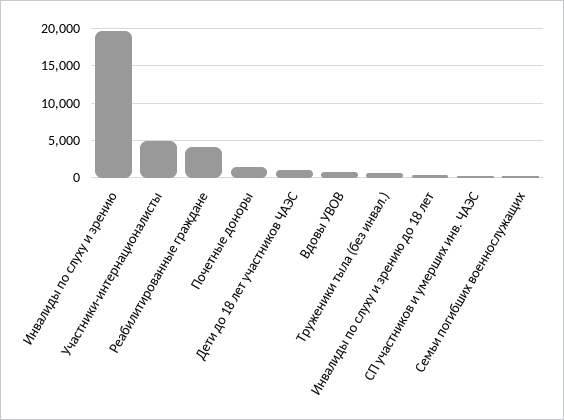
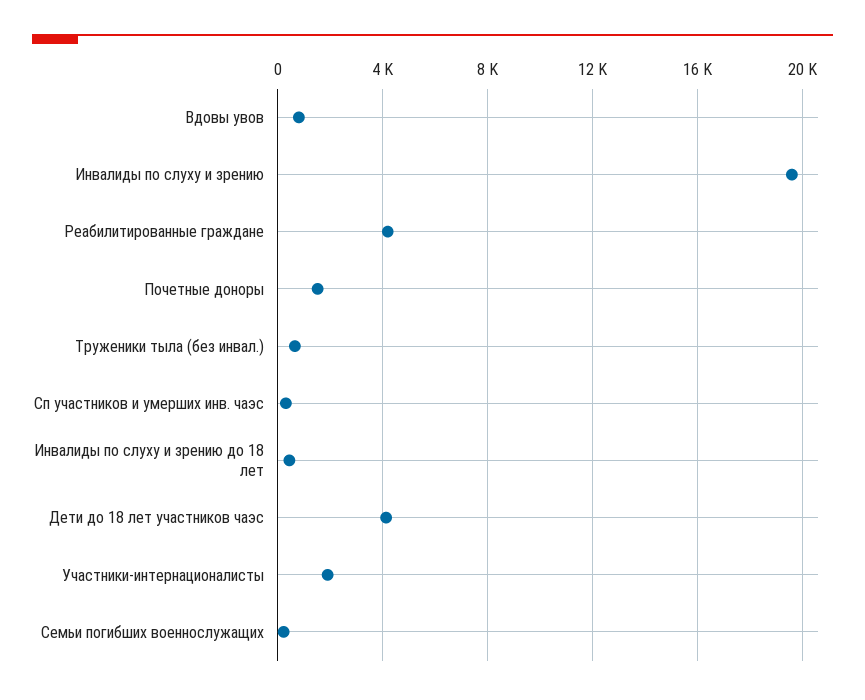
  {
    "Инвалиды по слуху и зрению": 19500,
-   "Участники-интернационалисты": 5000,
+   "Участники-интернационалисты": 2000,
    "Реабилитированные граждане": 4000,
    "Почетные доноры": 1500,
-   "Дети до 18 лет участников ЧАЭС": 1000,
+   "Дети до 18 лет участников ЧАЭС": 4000,
    "Вдовы УВОВ": 1000,
    "Труженики тыла (без инвал.)": 500,
    "Инвалиды по слуху и зрению до 18 лет": 500,
    "СП участников и умерших инв. ЧАЭС": 500,
    "Семьи погибших военнослужащих": 0
  }

